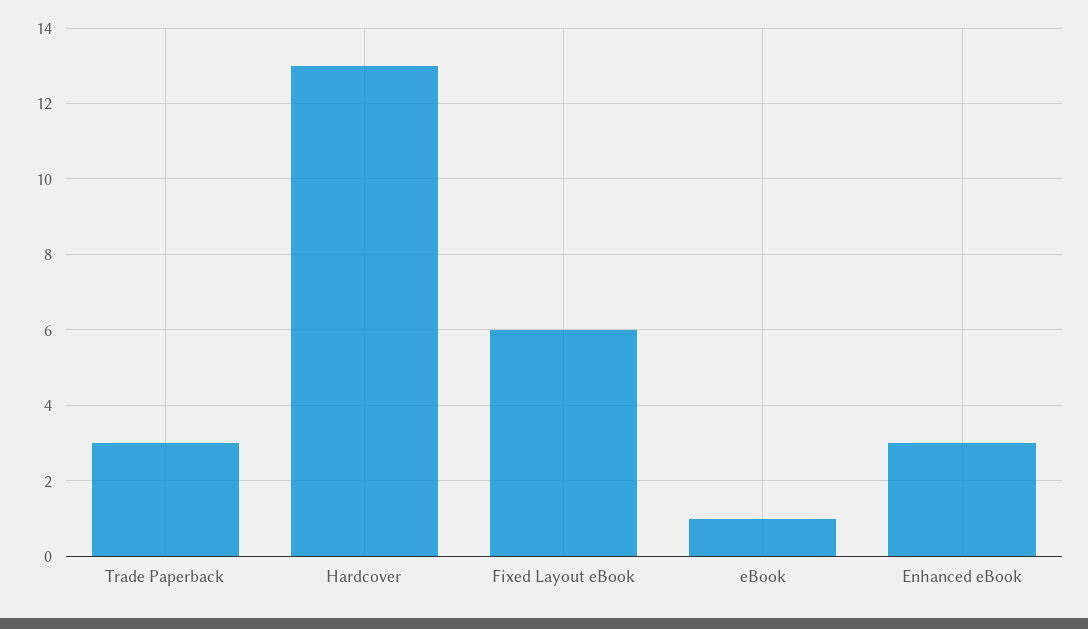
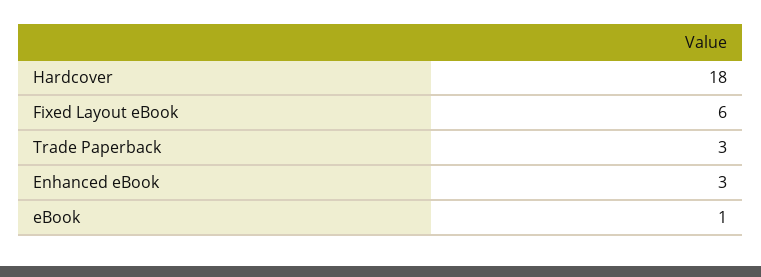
  {
    "Trade Paperback": 3,
-   "Hardcover": 13,
+   "Hardcover": 18,
    "Fixed Layout eBook": 6,
    "eBook": 1,
    "Enhanced eBook": 3
  }

